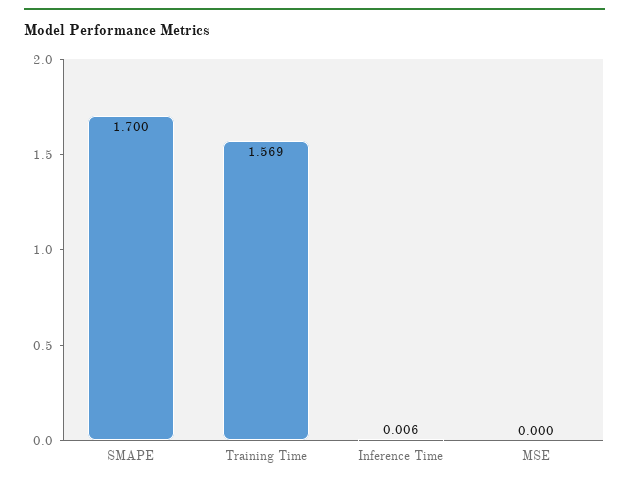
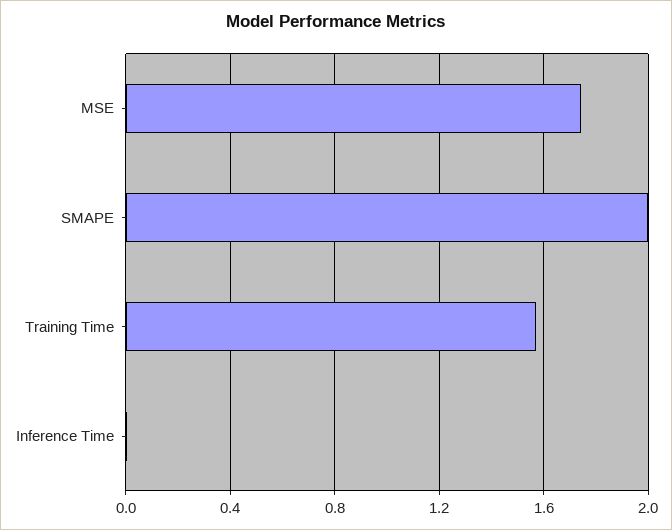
  {
-   "SMAPE": 1.7,
+   "SMAPE": 2,
    "Training Time": 1.569,
    "Inference Time": 0.006,
-   "MSE": 0
+   "MSE": 1.75
  }

